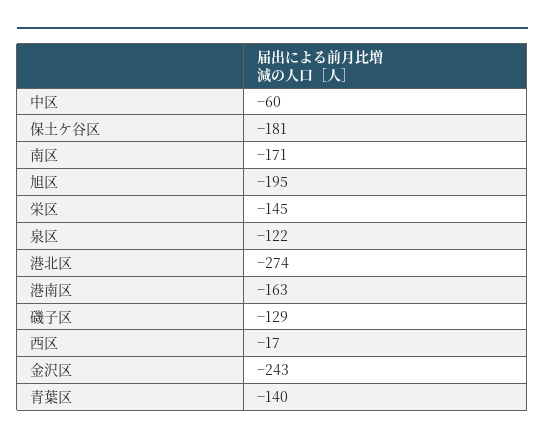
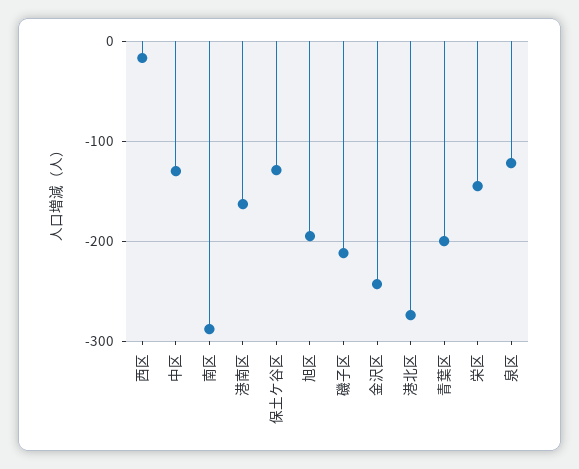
  {
-   "中区": -60,
+   "中区": -130,
-   "保土ケ谷区": -181,
+   "保土ケ谷区": -130,
-   "南区": -171,
+   "南区": -290,
    "旭区": -195,
    "栄区": -145,
    "泉区": -122,
    "港北区": -274,
    "港南区": -163,
-   "磯子区": -129,
+   "磯子区": -210,
    "西区": -17,
    "金沢区": -243,
-   "青葉区": -140
+   "青葉区": -200
  }

